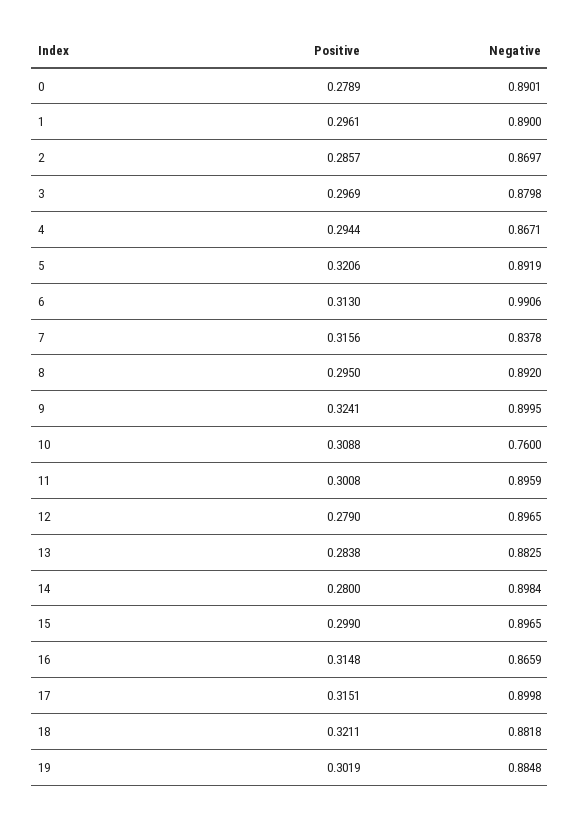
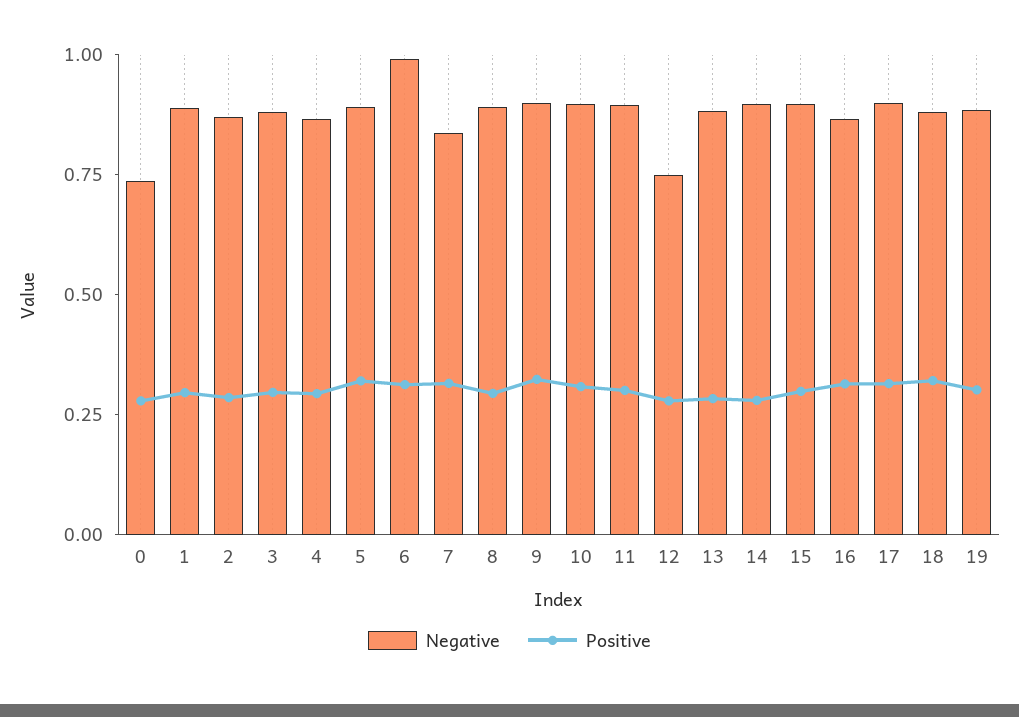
  {
    "Positive": {
      "0": 0.2789,
      "1": 0.2961,
      "2": 0.2857,
      "3": 0.2969,
      "4": 0.2944,
      "5": 0.3206,
      "6": 0.313,
      "7": 0.3156,
      "8": 0.295,
      "9": 0.3241,
      "10": 0.3088,
      "11": 0.3008,
      "12": 0.279,
      "13": 0.2838,
      "14": 0.28,
      "15": 0.299,
      "16": 0.3148,
      "17": 0.3151,
      "18": 0.3211,
      "19": 0.3019
    },
    "Negative": {
-     "0": 0.8901,
+     "0": 0.75,
      "1": 0.89,
      "2": 0.8697,
      "3": 0.8798,
      "4": 0.8671,
      "5": 0.8919,
      "6": 0.9906,
      "7": 0.8378,
      "8": 0.892,
      "9": 0.8995,
-     "10": 0.76,
+     "10": 0.9,
      "11": 0.8959,
-     "12": 0.8965,
+     "12": 0.75,
      "13": 0.8825,
      "14": 0.8984,
      "15": 0.8965,
      "16": 0.8659,
      "17": 0.8998,
      "18": 0.8818,
      "19": 0.8848
    }
  }

